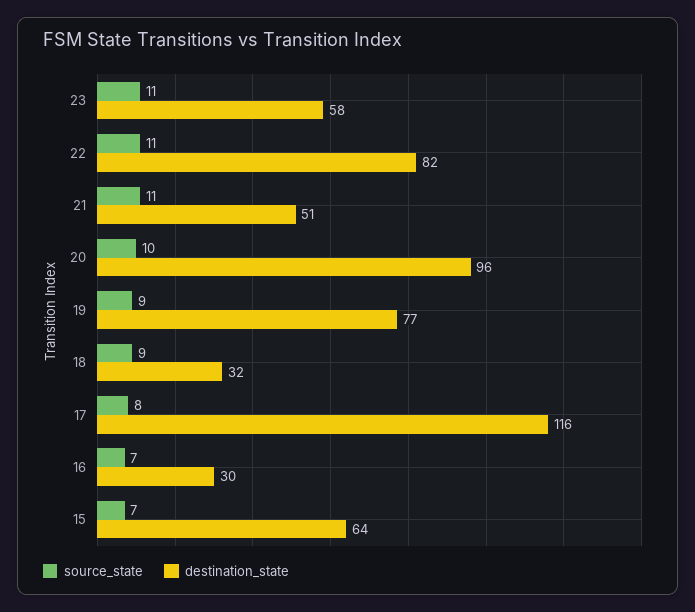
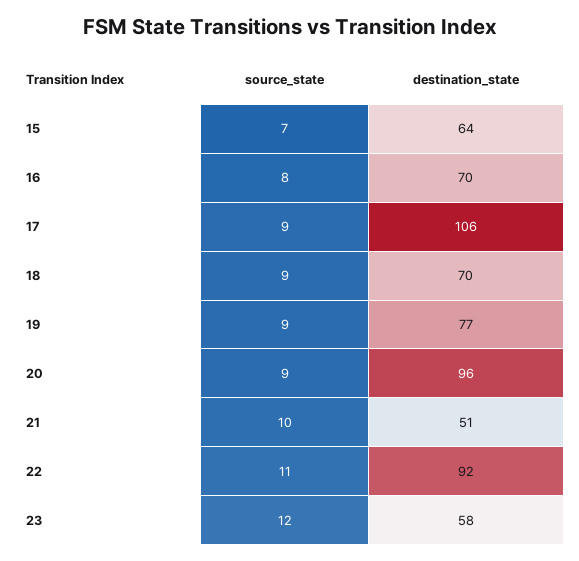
  {
    "source_state": {
-     "23": 11,
+     "23": 12,
      "22": 11,
-     "21": 11,
+     "21": 10,
-     "20": 10,
+     "20": 9,
      "19": 9,
      "18": 9,
-     "17": 8,
+     "17": 9,
-     "16": 7,
+     "16": 8,
      "15": 7
    },
    "destination_state": {
      "23": 58,
-     "22": 82,
+     "22": 92,
      "21": 51,
      "20": 96,
      "19": 77,
-     "18": 32,
+     "18": 70,
-     "17": 116,
+     "17": 106,
-     "16": 30,
+     "16": 70,
      "15": 64
    }
  }

